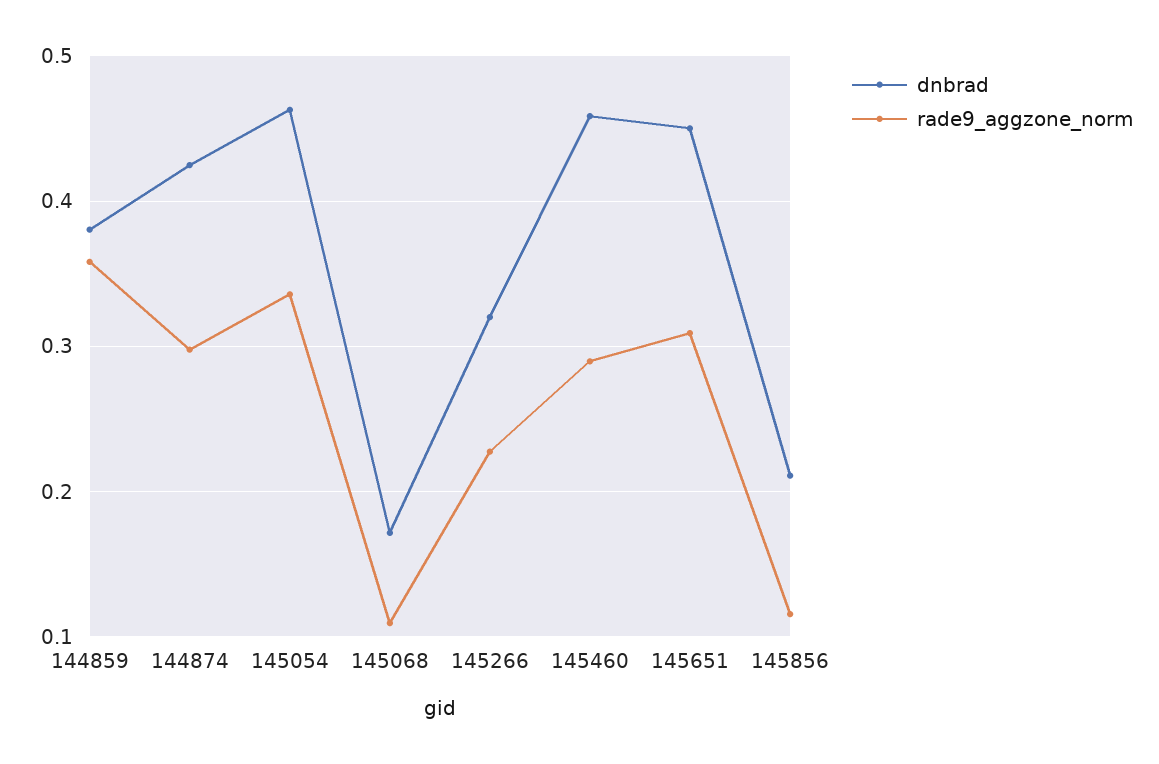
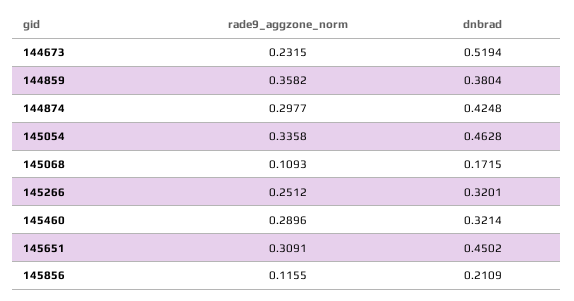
  {
    "dnbrad": {
      "144859": 0.3804,
      "144874": 0.4248,
      "145054": 0.4628,
      "145068": 0.1715,
      "145266": 0.3201,
-     "145460": 0.46,
+     "145460": 0.3214,
      "145651": 0.4502,
-     "145856": 0.2109
+     "145856": 0.2109,
+     "144673": 0.5194
    },
    "rade9_aggzone_norm": {
      "144859": 0.3582,
      "144874": 0.2977,
      "145054": 0.3358,
      "145068": 0.1093,
-     "145266": 0.23,
+     "145266": 0.2512,
      "145460": 0.2896,
      "145651": 0.3091,
-     "145856": 0.1155
+     "145856": 0.1155,
+     "144673": 0.2315
    }
  }

